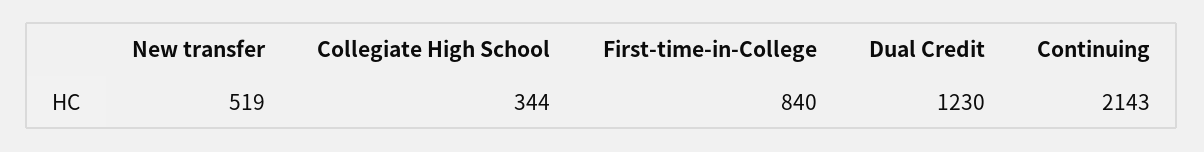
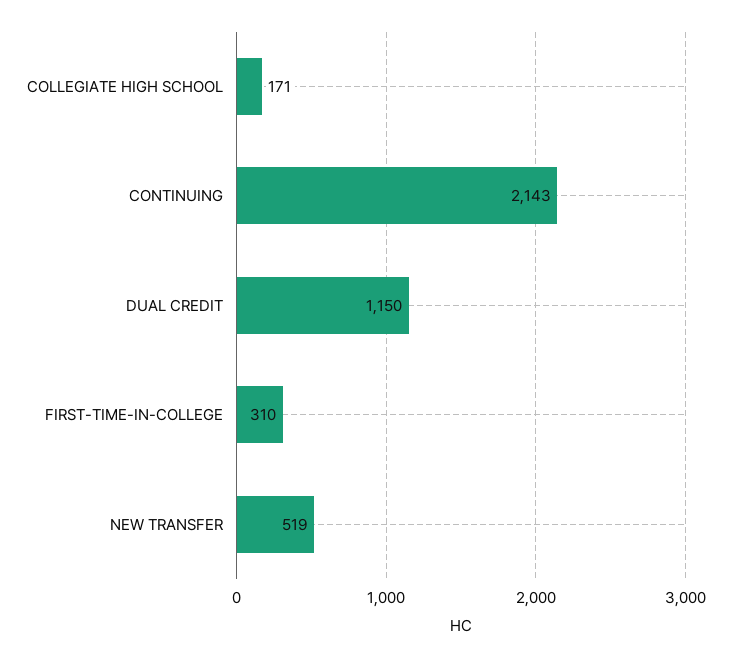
  {
    "New transfer": 519,
-   "Collegiate High School": 344,
+   "Collegiate High School": 171,
-   "First-time-in-College": 840,
+   "First-time-in-College": 310,
-   "Dual Credit": 1230,
+   "Dual Credit": 1150,
    "Continuing": 2143
  }

